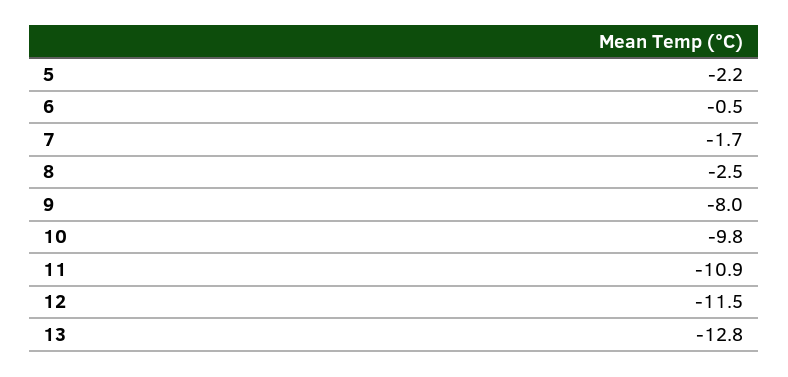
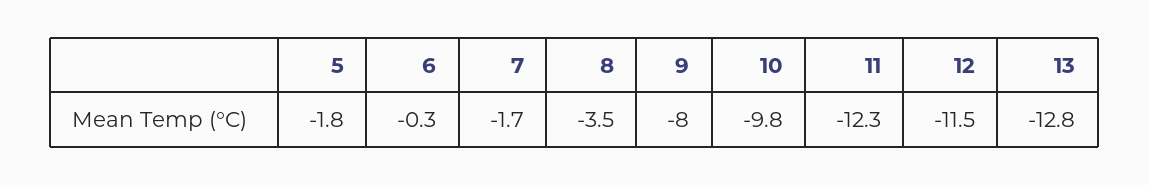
  {
-   "5": -2.2,
+   "5": -1.8,
-   "6": -0.5,
+   "6": -0.3,
    "7": -1.7,
-   "8": -2.5,
+   "8": -3.5,
    "9": -8,
    "10": -9.8,
-   "11": -10.9,
+   "11": -12.3,
    "12": -11.5,
    "13": -12.8
  }

